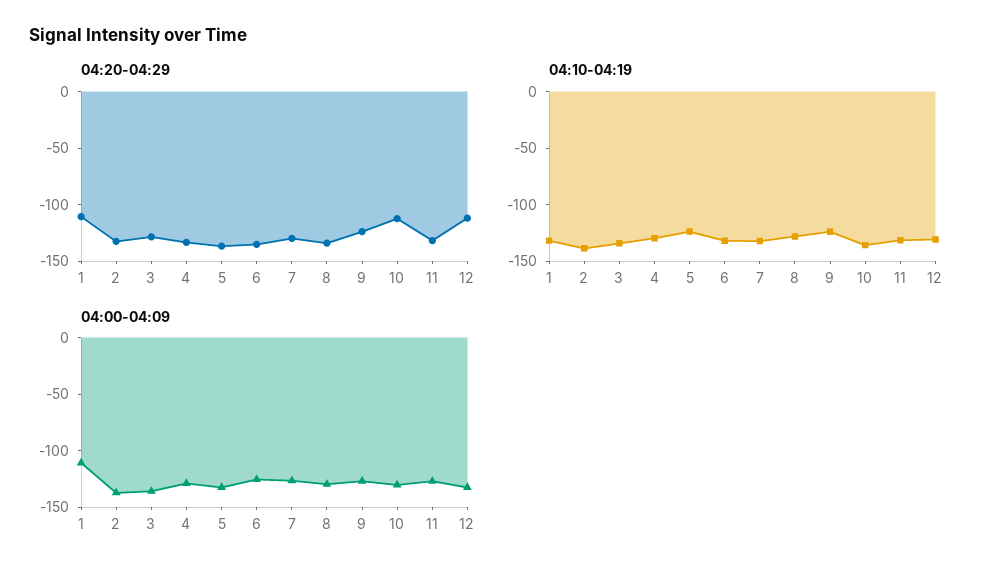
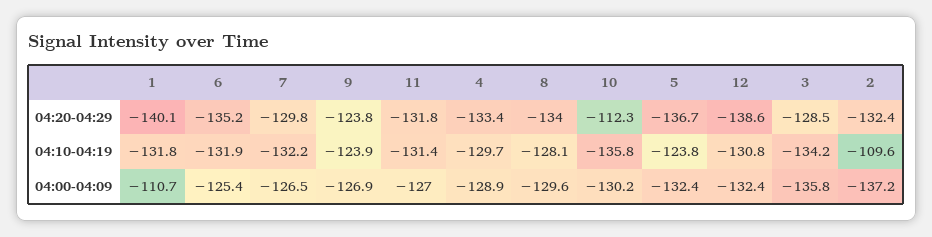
  {
    "04:20-04:29": {
-     "1": -110,
+     "1": -140.1,
      "2": -132.4,
      "3": -128.5,
      "4": -133.4,
      "5": -136.7,
      "6": -135.2,
      "7": -129.8,
      "8": -134,
      "9": -123.8,
      "10": -112.3,
      "11": -131.8,
-     "12": -110
+     "12": -138.6
    },
    "04:10-04:19": {
      "1": -131.8,
-     "2": -140,
+     "2": -109.6,
      "3": -134.2,
      "4": -129.7,
      "5": -123.8,
      "6": -131.9,
      "7": -132.2,
      "8": -128.1,
      "9": -123.9,
      "10": -135.8,
      "11": -131.4,
      "12": -130.8
    },
    "04:00-04:09": {
      "1": -110.7,
      "2": -137.2,
      "3": -135.8,
      "4": -128.9,
      "5": -132.4,
      "6": -125.4,
      "7": -126.5,
      "8": -129.6,
      "9": -126.9,
      "10": -130.2,
      "11": -127,
      "12": -132.4
    }
  }

